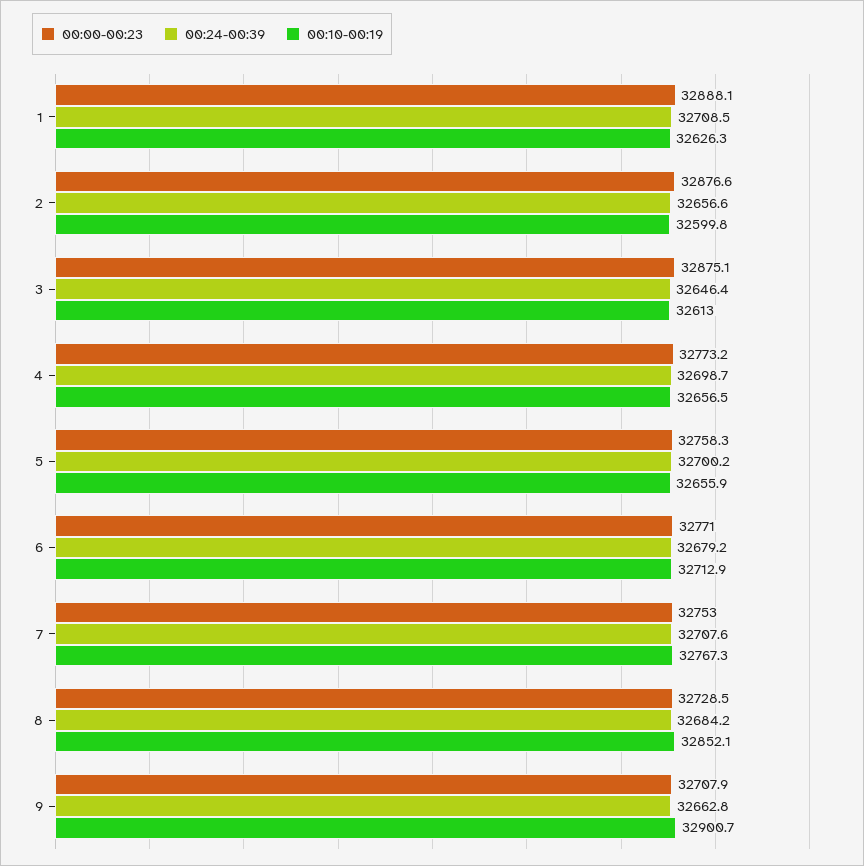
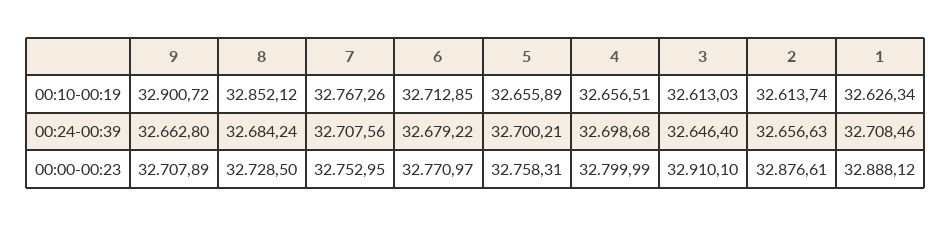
  {
    "00:00-00:23": {
      "1": 32888.12,
      "2": 32876.61,
-     "3": 32875.1,
+     "3": 32910.1,
-     "4": 32773.2,
+     "4": 32799.99,
      "5": 32758.31,
      "6": 32770.97,
      "7": 32752.95,
      "8": 32728.5,
      "9": 32707.89
    },
    "00:24-00:39": {
      "1": 32708.46,
      "2": 32656.63,
      "3": 32646.4,
      "4": 32698.68,
      "5": 32700.21,
      "6": 32679.22,
      "7": 32707.56,
      "8": 32684.24,
      "9": 32662.8
    },
    "00:10-00:19": {
      "1": 32626.34,
-     "2": 32599.8,
+     "2": 32613.74,
      "3": 32613.03,
      "4": 32656.51,
      "5": 32655.89,
      "6": 32712.85,
      "7": 32767.26,
      "8": 32852.12,
      "9": 32900.72
    }
  }

